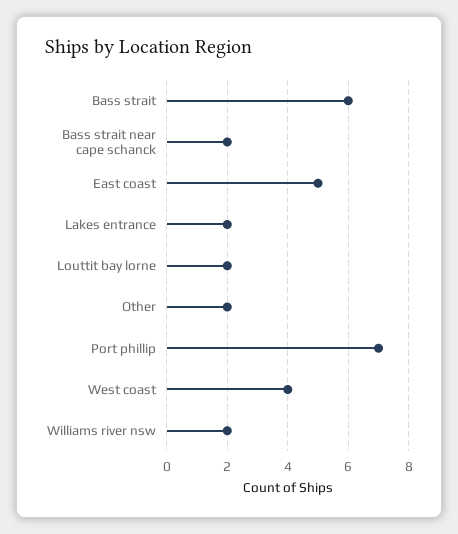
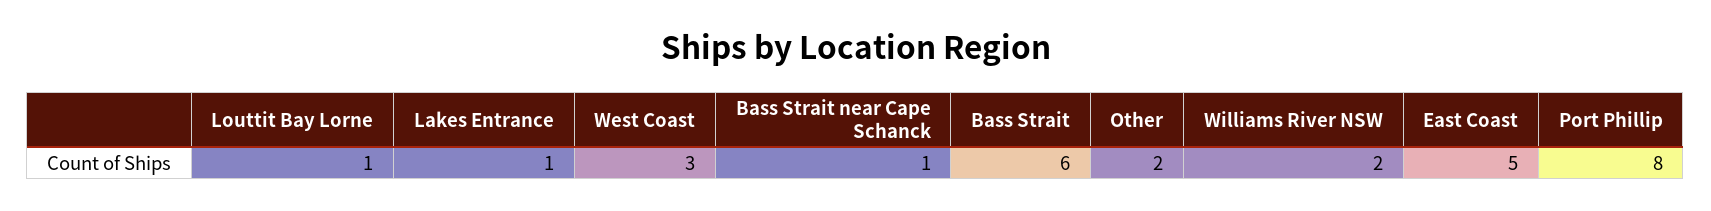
  {
    "Bass strait": 6,
-   "Bass strait near cape schanck": 2,
+   "Bass strait near cape schanck": 1,
    "East coast": 5,
-   "Lakes entrance": 2,
+   "Lakes entrance": 1,
-   "Louttit bay lorne": 2,
+   "Louttit bay lorne": 1,
    "Other": 2,
-   "Port phillip": 7,
+   "Port phillip": 8,
-   "West coast": 4,
+   "West coast": 3,
    "Williams river nsw": 2
  }

